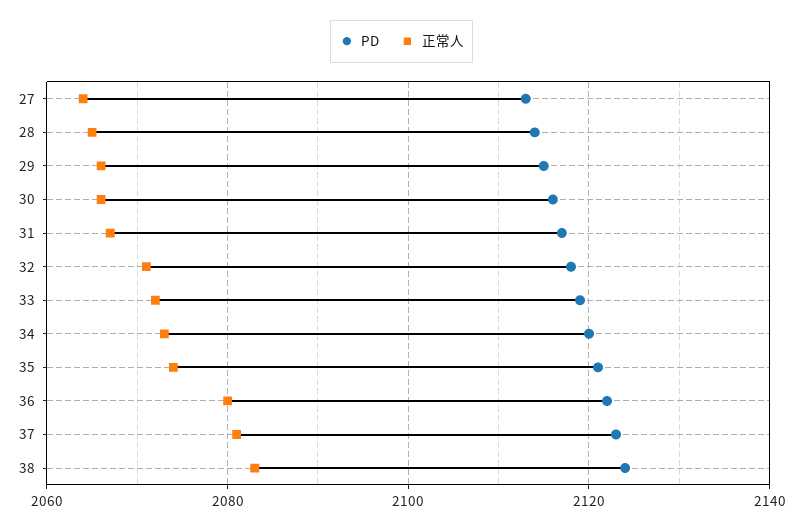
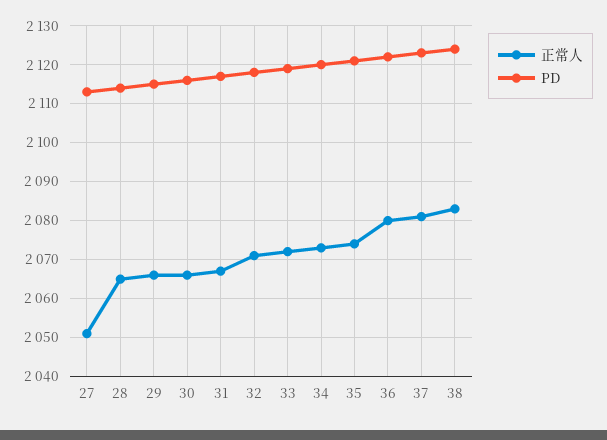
  {
    "PD": {
      "27": 2115,
      "28": 2115,
      "29": 2115,
      "30": 2115,
      "31": 2115,
      "32": 2120,
      "33": 2120,
      "34": 2120,
      "35": 2120,
      "36": 2120,
      "37": 2125,
      "38": 2125
    },
    "正常人": {
-     "27": 2065,
+     "27": 2050,
      "28": 2065,
      "29": 2065,
      "30": 2065,
      "31": 2065,
      "32": 2070,
      "33": 2070,
      "34": 2075,
      "35": 2075,
      "36": 2080,
      "37": 2080,
      "38": 2085
    }
  }

